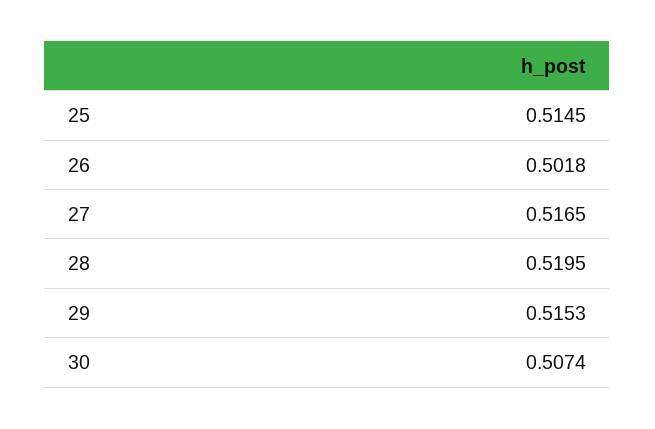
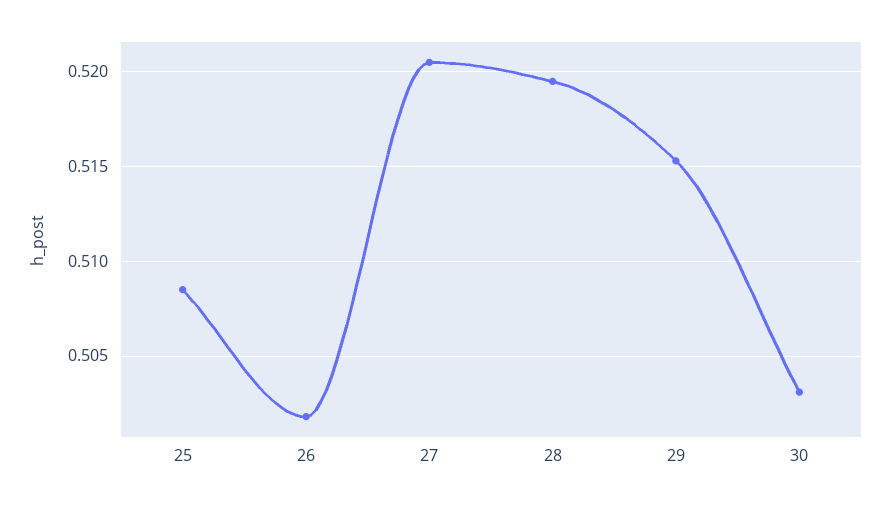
  {
-   "25": 0.5145,
+   "25": 0.5085,
    "26": 0.5018,
-   "27": 0.5165,
+   "27": 0.5205,
    "28": 0.5195,
    "29": 0.5153,
-   "30": 0.5074
+   "30": 0.503
  }

